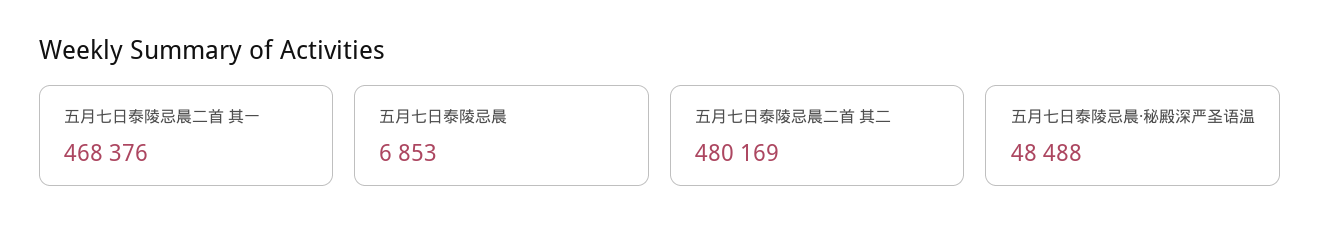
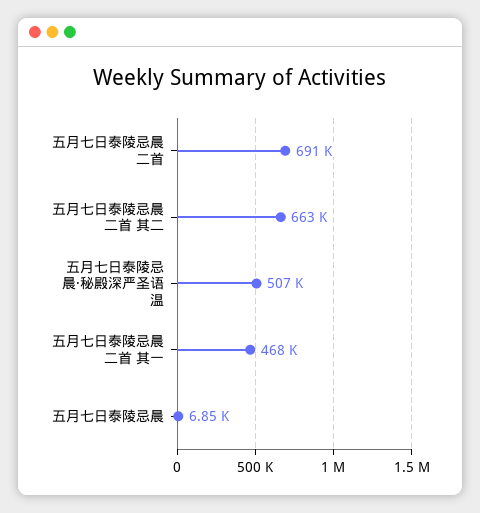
  {
    "五月七日泰陵忌晨二首 其一": 468376,
    "五月七日泰陵忌晨": 6853,
-   "五月七日泰陵忌晨二首 其二": 480169,
+   "五月七日泰陵忌晨二首 其二": 663000,
-   "五月七日泰陵忌晨·秘殿深严圣语温": 48488
+   "五月七日泰陵忌晨·秘殿深严圣语温": 507000,
+   "五月七日泰陵忌晨二首": 691000
  }

